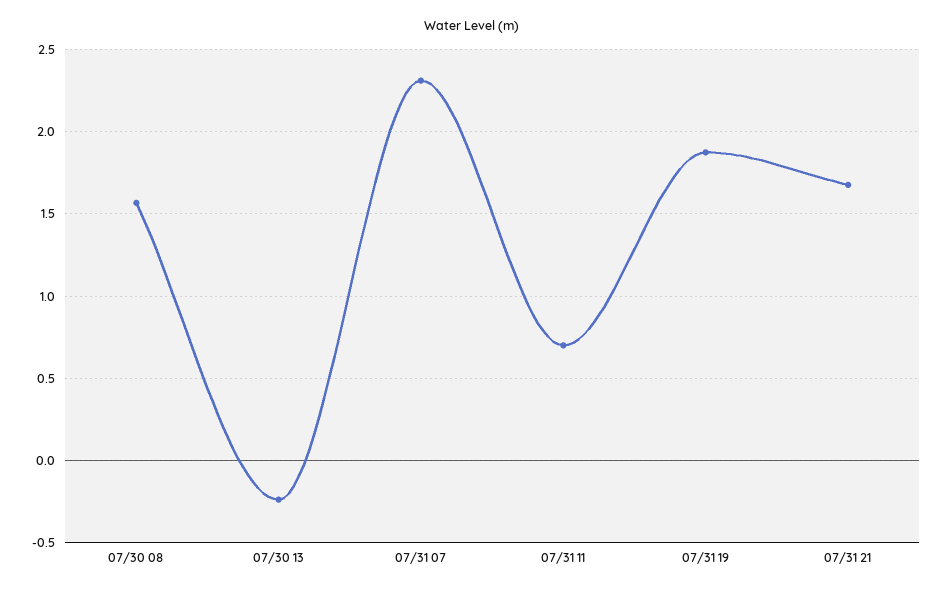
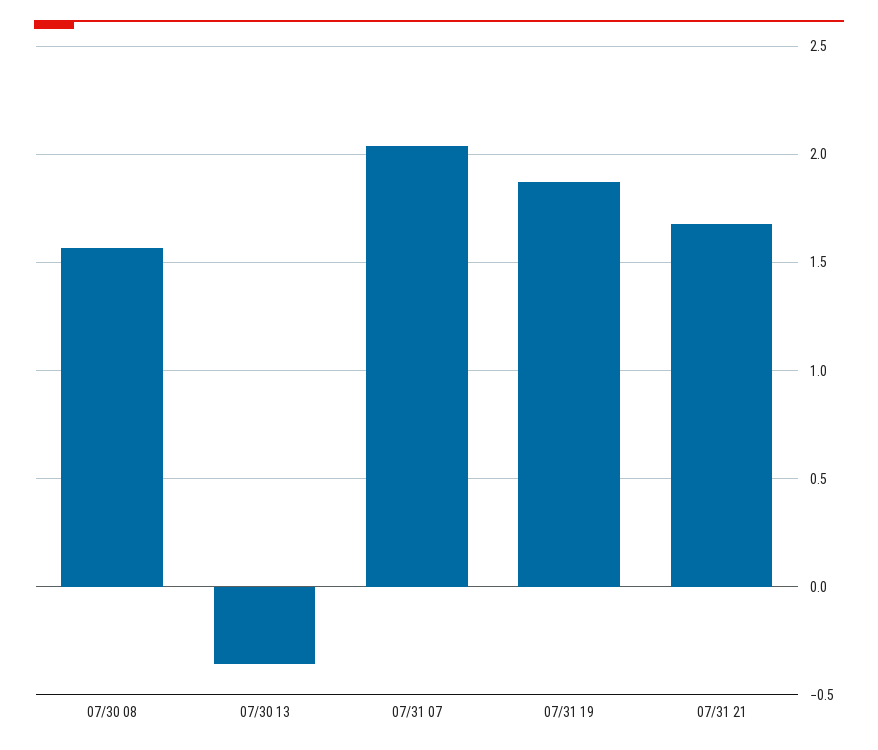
  {
    "07/30 08": 1.55,
-   "07/30 13": -0.25,
+   "07/30 13": -0.35,
-   "07/31 07": 2.3,
+   "07/31 07": 2.05,
-   "07/31 11": 0.7,
    "07/31 19": 1.85,
    "07/31 21": 1.7
  }

